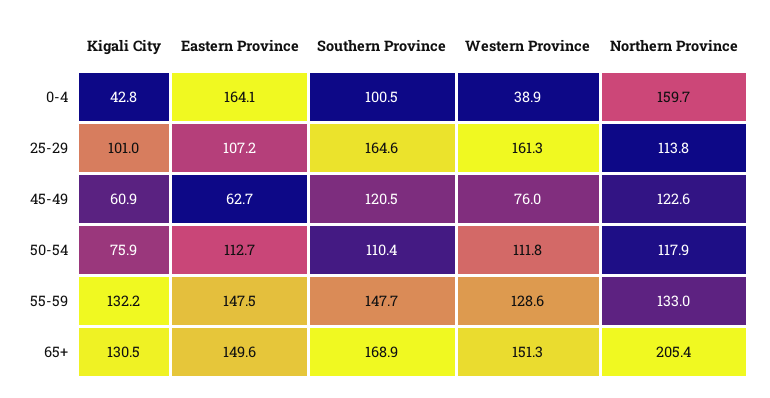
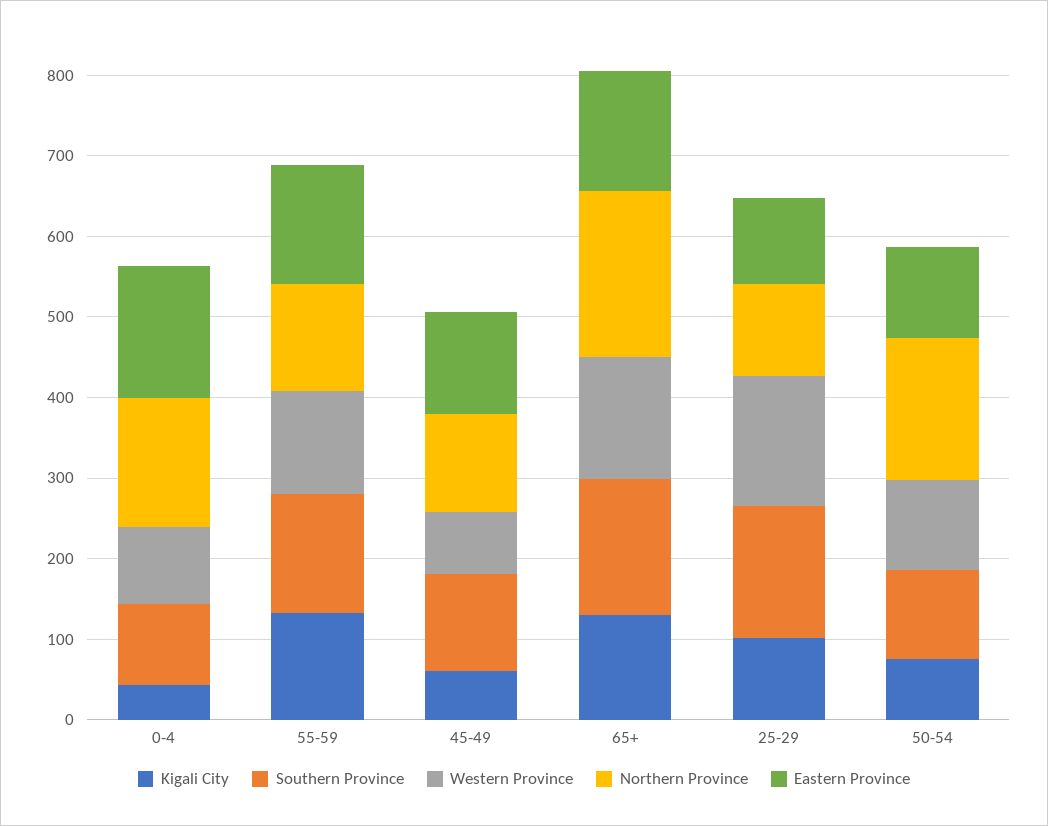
  {
    "Kigali City": {
      "0-4": 42.8,
      "25-29": 101,
      "45-49": 60.9,
      "50-54": 75.9,
      "55-59": 132.2,
      "65+": 130.5
    },
    "Eastern Province": {
      "0-4": 164.1,
      "25-29": 107.2,
-     "45-49": 62.7,
+     "45-49": 120,
      "50-54": 112.7,
      "55-59": 147.5,
      "65+": 149.6
    },
    "Southern Province": {
      "0-4": 100.5,
      "25-29": 164.6,
      "45-49": 120.5,
      "50-54": 110.4,
      "55-59": 147.7,
      "65+": 168.9
    },
    "Western Province": {
-     "0-4": 38.9,
+     "0-4": 100,
      "25-29": 161.3,
      "45-49": 76,
      "50-54": 111.8,
      "55-59": 128.6,
      "65+": 151.3
    },
    "Northern Province": {
      "0-4": 159.7,
      "25-29": 113.8,
      "45-49": 122.6,
-     "50-54": 117.9,
+     "50-54": 180,
      "55-59": 133,
      "65+": 205.4
    }
  }

